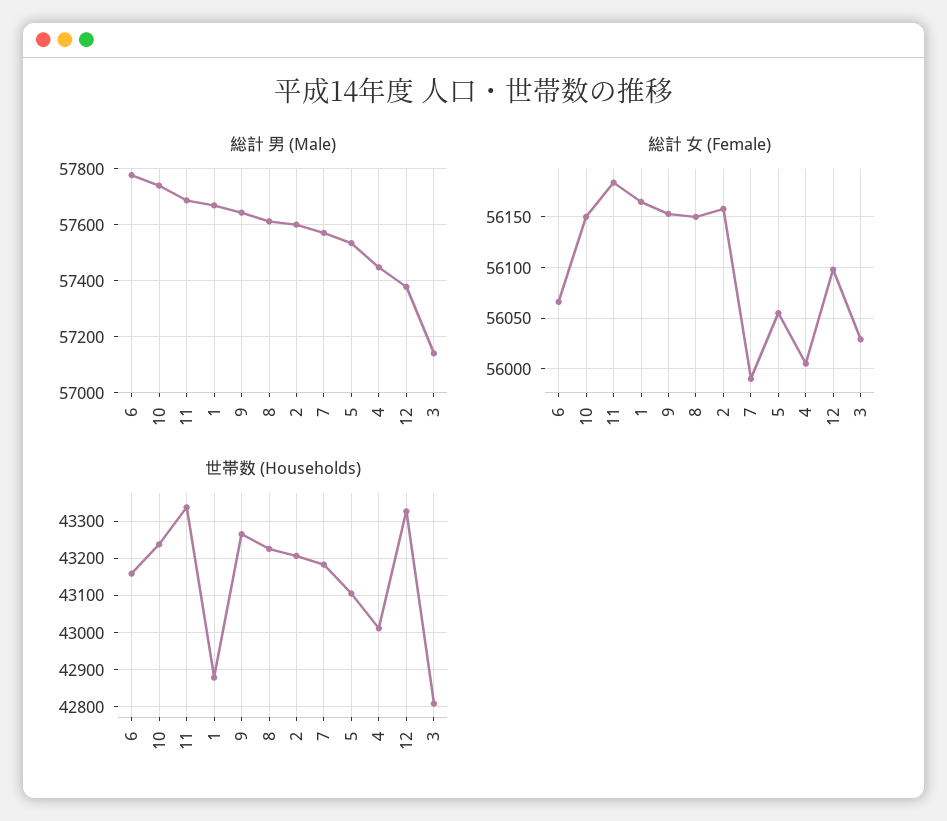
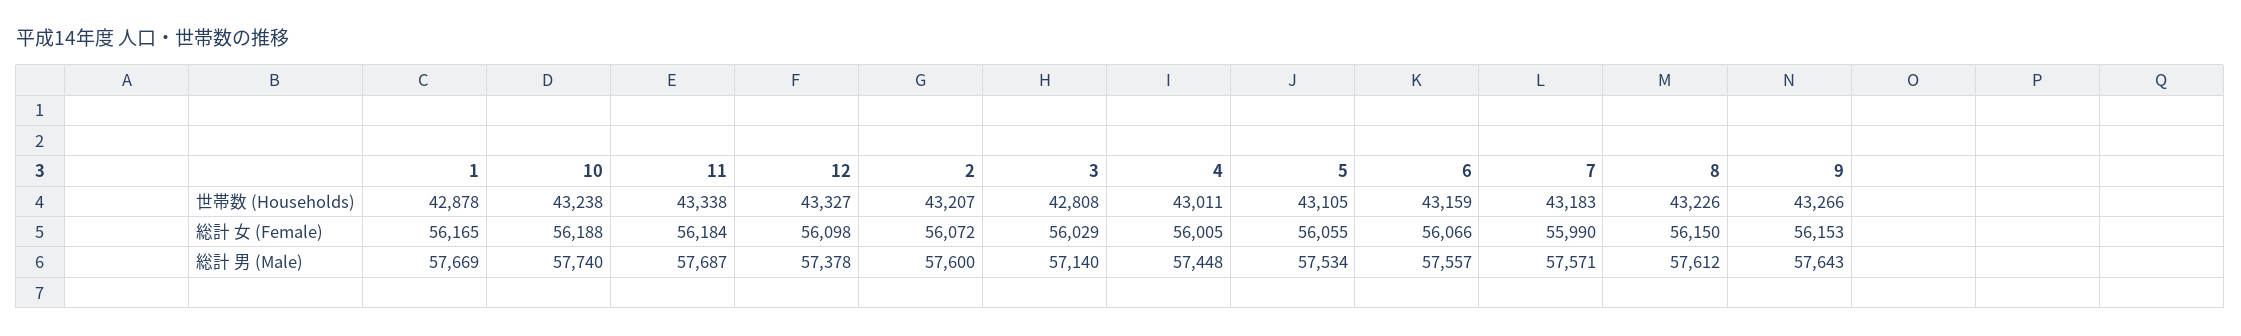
  {
    "総計 男 (Male)": {
-     "6": 57775,
+     "6": 57557,
      "10": 57740,
      "11": 57687,
      "1": 57669,
      "9": 57643,
      "8": 57612,
      "2": 57600,
      "7": 57571,
      "5": 57534,
      "4": 57448,
      "12": 57378,
      "3": 57140
    },
    "総計 女 (Female)": {
      "6": 56066,
-     "10": 56150,
+     "10": 56188,
      "11": 56184,
      "1": 56165,
      "9": 56153,
      "8": 56150,
-     "2": 56160,
+     "2": 56072,
      "7": 55990,
      "5": 56055,
      "4": 56005,
      "12": 56098,
      "3": 56029
    },
    "世帯数 (Households)": {
      "6": 43159,
      "10": 43238,
      "11": 43338,
      "1": 42878,
      "9": 43266,
      "8": 43226,
      "2": 43207,
      "7": 43183,
      "5": 43105,
      "4": 43011,
      "12": 43327,
      "3": 42808
    }
  }

